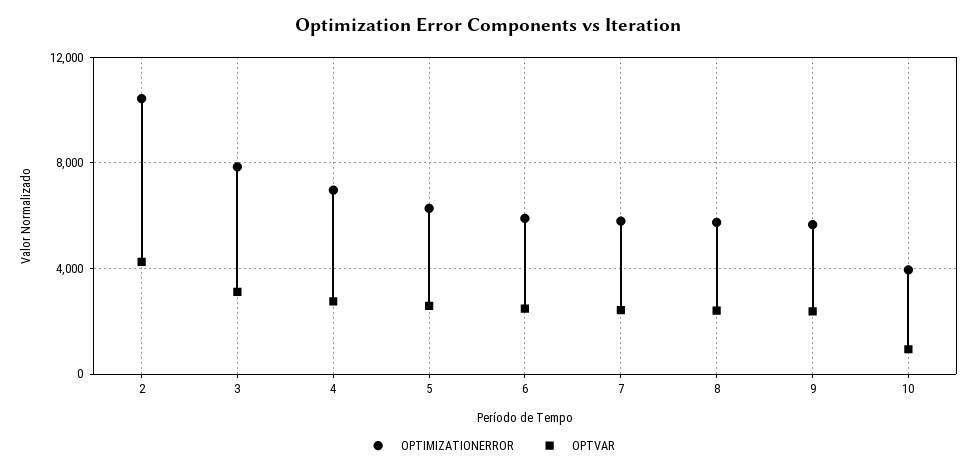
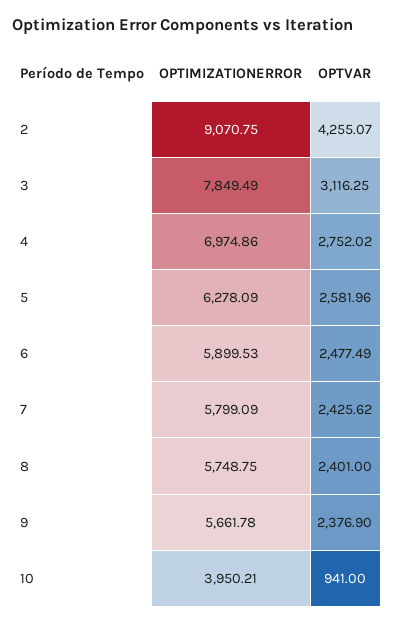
  {
    "OPTIMIZATIONERROR": {
-     "2": 10500,
+     "2": 9070.75,
      "3": 7849.49,
      "4": 6974.86,
      "5": 6278.09,
      "6": 5899.53,
      "7": 5799.09,
      "8": 5748.75,
      "9": 5661.78,
      "10": 3950.21
    },
    "OPTVAR": {
      "2": 4255.07,
      "3": 3116.25,
      "4": 2752.02,
      "5": 2581.96,
      "6": 2477.49,
      "7": 2425.62,
      "8": 2401,
      "9": 2376.9,
      "10": 941
    }
  }

